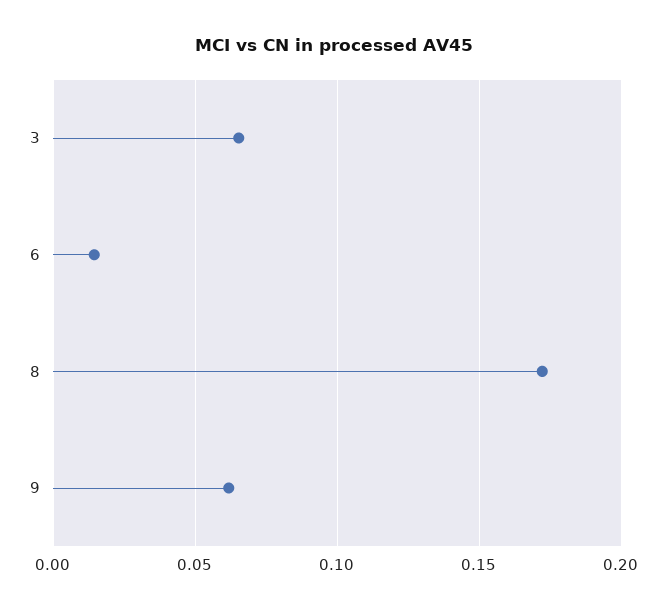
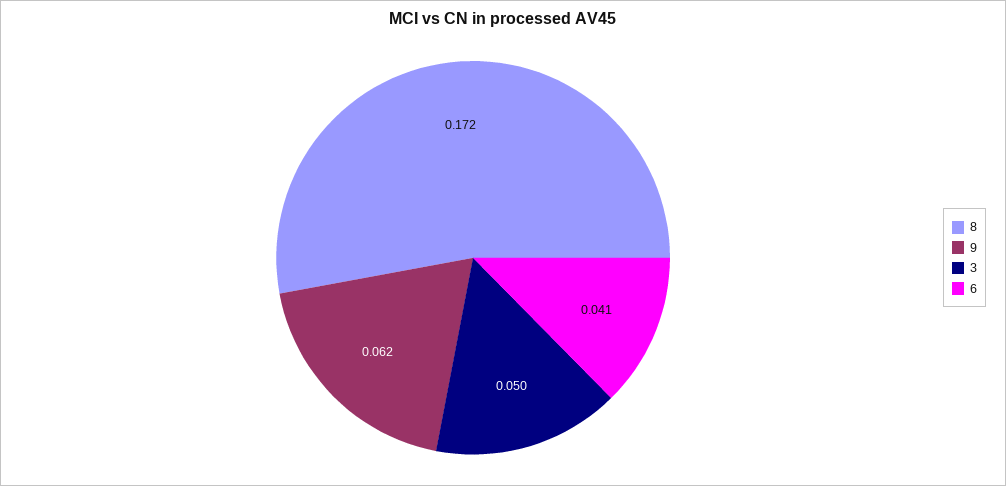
  {
-   "3": 0.065,
+   "3": 0.05,
-   "6": 0.015,
+   "6": 0.041,
    "8": 0.172,
    "9": 0.062
  }

